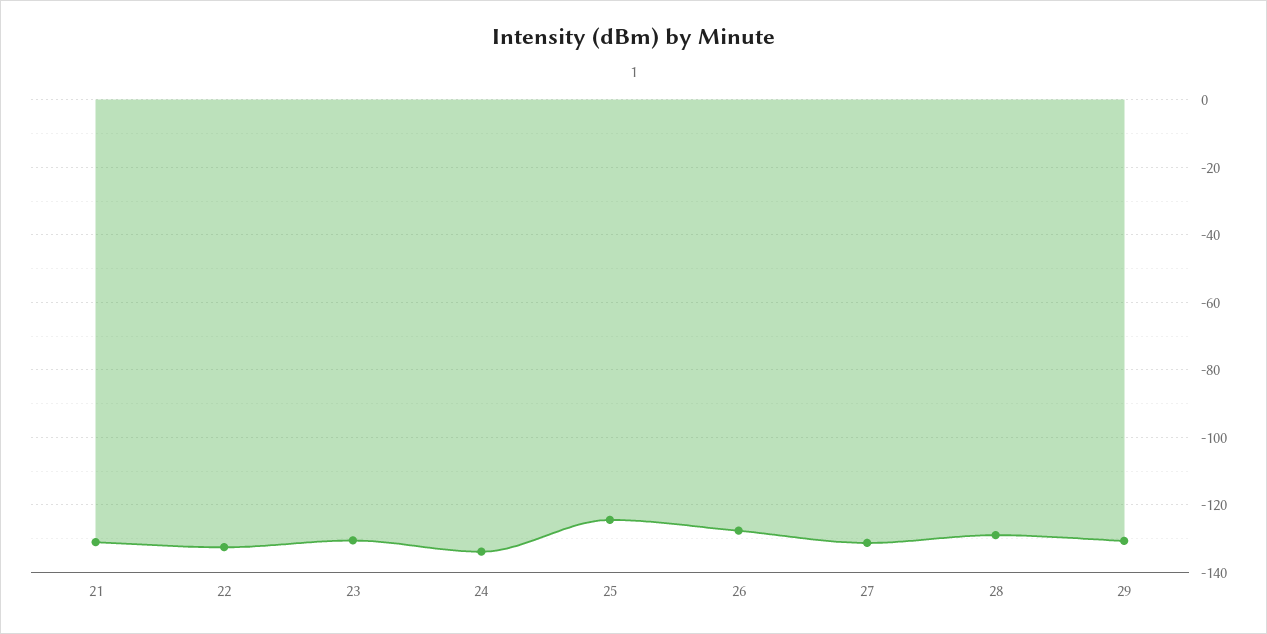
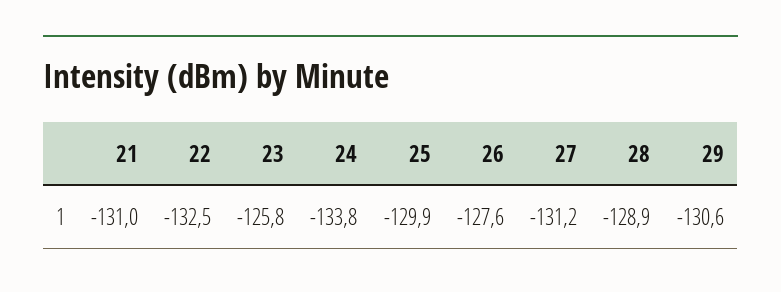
  {
    "21": -131,
    "22": -132.5,
-   "23": -130,
+   "23": -125.8,
    "24": -133.8,
-   "25": -124,
+   "25": -129.9,
    "26": -127.6,
    "27": -131.2,
    "28": -128.9,
    "29": -130.6
  }

